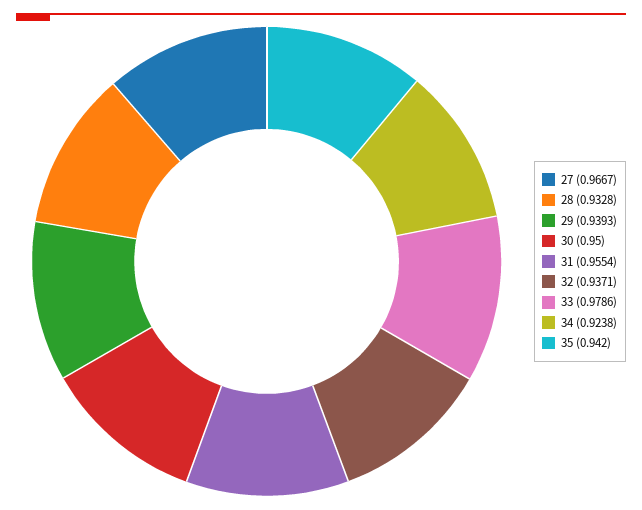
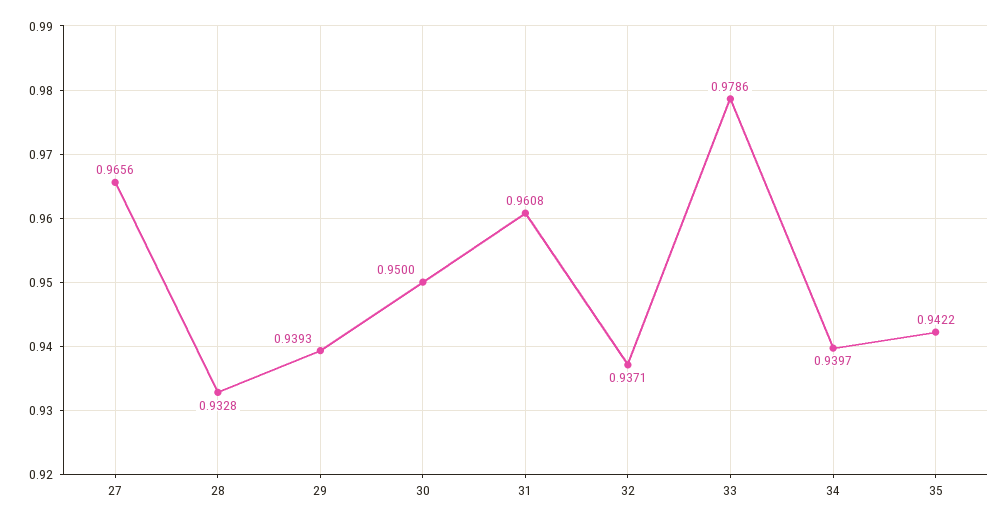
  {
-   "27": 0.9667,
+   "27": 0.9656,
    "28": 0.9328,
    "29": 0.9393,
    "30": 0.95,
-   "31": 0.9554,
+   "31": 0.9608,
    "32": 0.9371,
    "33": 0.9786,
-   "34": 0.9238,
+   "34": 0.9397,
-   "35": 0.942
+   "35": 0.9422
  }

